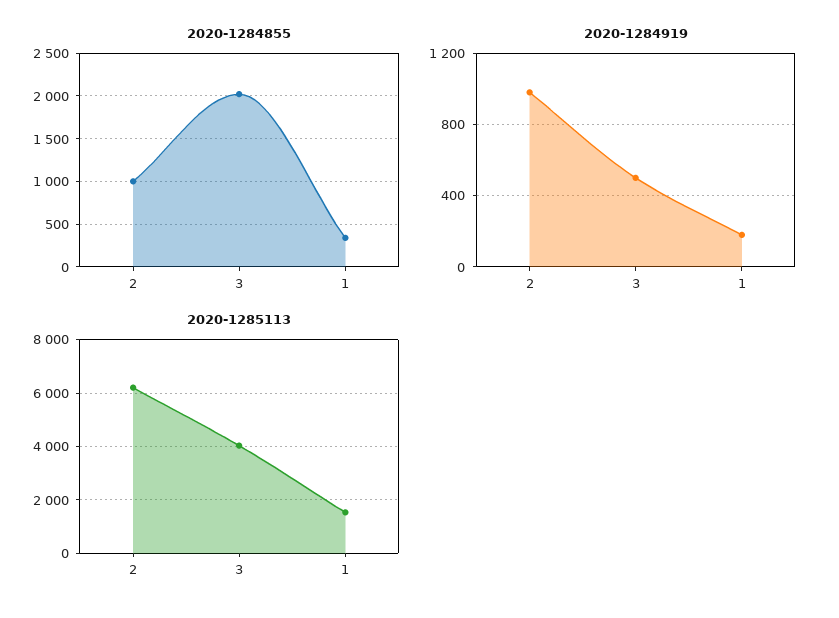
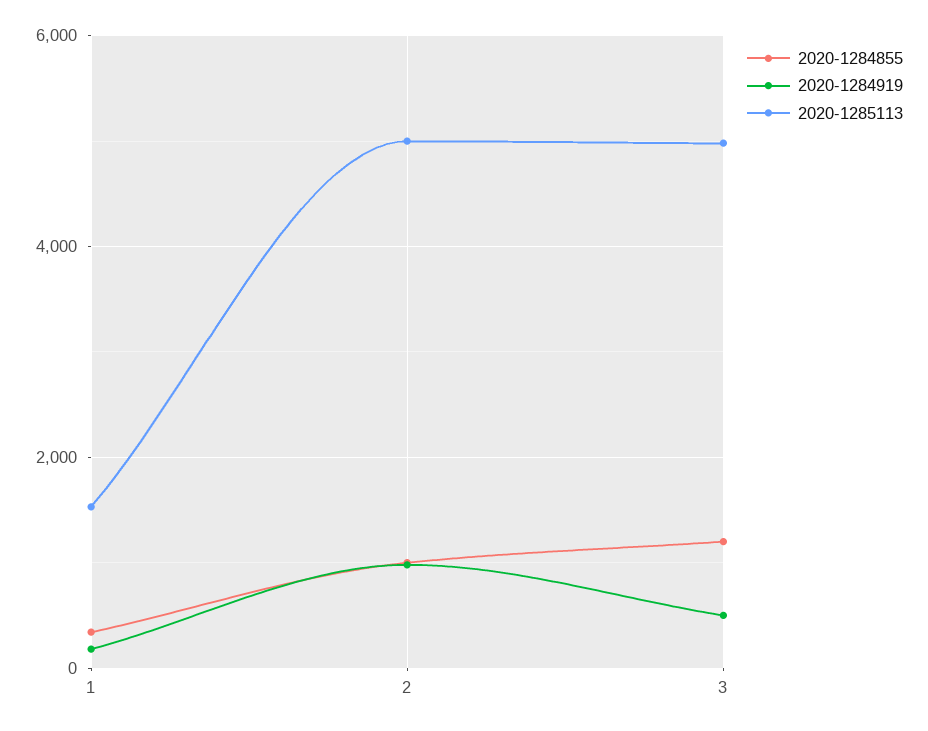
  {
    "2020-1284855": {
      "2": 1000,
-     "3": 2000,
+     "3": 1200,
      "1": 300
    },
    "2020-1284919": {
      "2": 1000,
      "3": 500,
      "1": 200
    },
    "2020-1285113": {
-     "2": 6250,
+     "2": 5000,
-     "3": 4000,
+     "3": 5000,
      "1": 1600
    }
  }

